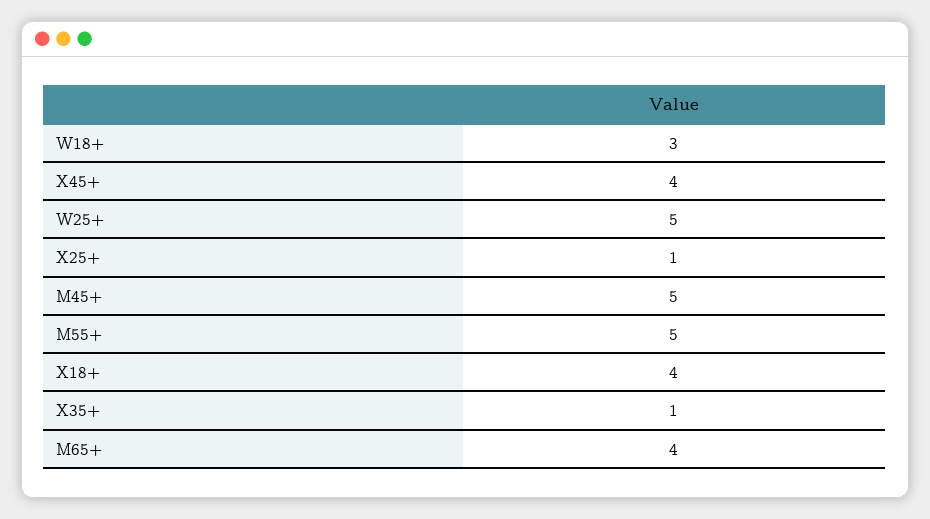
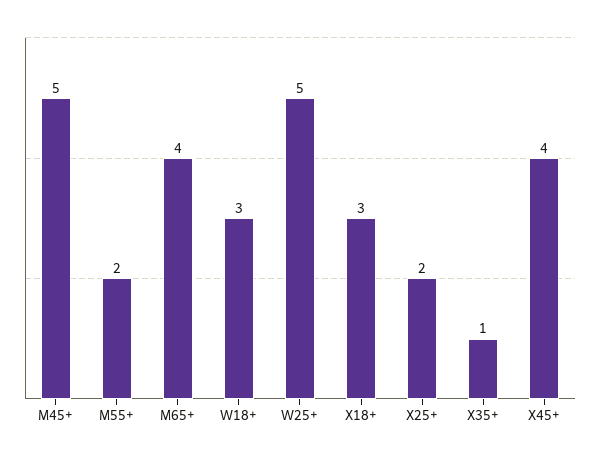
  {
    "W18+": 3,
    "X45+": 4,
    "W25+": 5,
-   "X25+": 1,
+   "X25+": 2,
    "M45+": 5,
-   "M55+": 5,
+   "M55+": 2,
-   "X18+": 4,
+   "X18+": 3,
    "X35+": 1,
    "M65+": 4
  }

